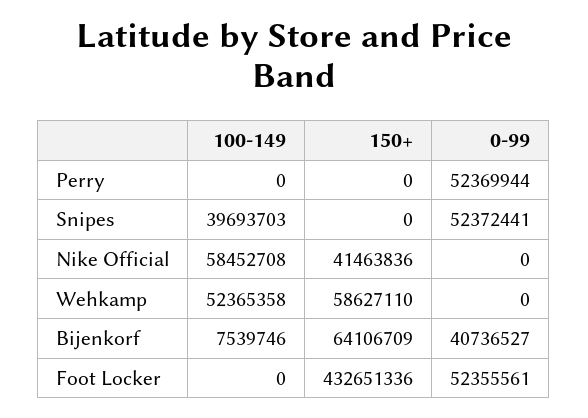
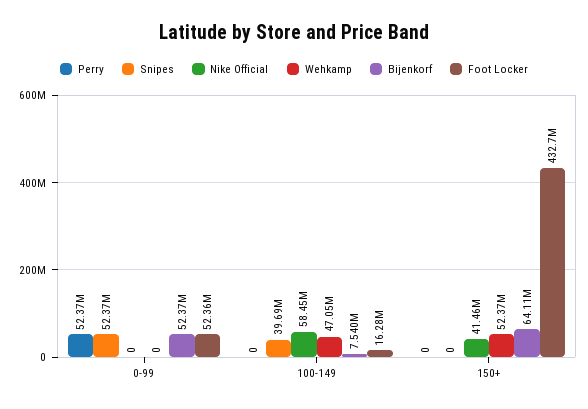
  {
    "Perry": {
      "100-149": 0,
      "150+": 0,
      "0-99": 52369944
    },
    "Snipes": {
      "100-149": 39693703,
      "150+": 0,
      "0-99": 52372441
    },
    "Nike Official": {
      "100-149": 58452708,
      "150+": 41463836,
      "0-99": 0
    },
    "Wehkamp": {
-     "100-149": 52365358,
+     "100-149": 47050000,
-     "150+": 58627110,
+     "150+": 52370000,
      "0-99": 0
    },
    "Bijenkorf": {
      "100-149": 7539746,
      "150+": 64106709,
-     "0-99": 40736527
+     "0-99": 52370000
    },
    "Foot Locker": {
-     "100-149": 0,
+     "100-149": 16280000,
      "150+": 432651336,
      "0-99": 52355561
    }
  }

